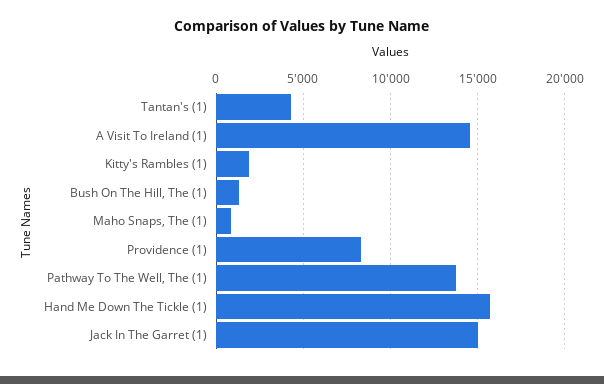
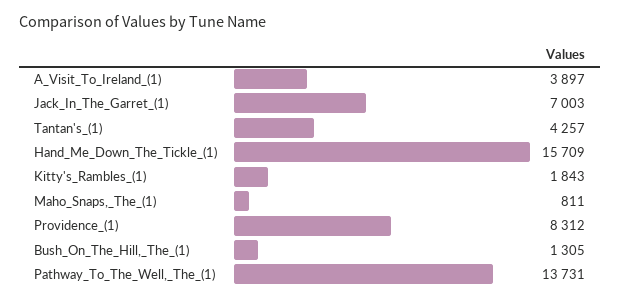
  {
    "Tantan's (1)": 4257,
-   "A Visit To Ireland (1)": 14500,
+   "A Visit To Ireland (1)": 3897,
    "Kitty's Rambles (1)": 1843,
    "Bush On The Hill, The (1)": 1305,
    "Maho Snaps, The (1)": 811,
    "Providence (1)": 8312,
    "Pathway To The Well, The (1)": 13731,
    "Hand Me Down The Tickle (1)": 15709,
-   "Jack In The Garret (1)": 15000
+   "Jack In The Garret (1)": 7003
  }

